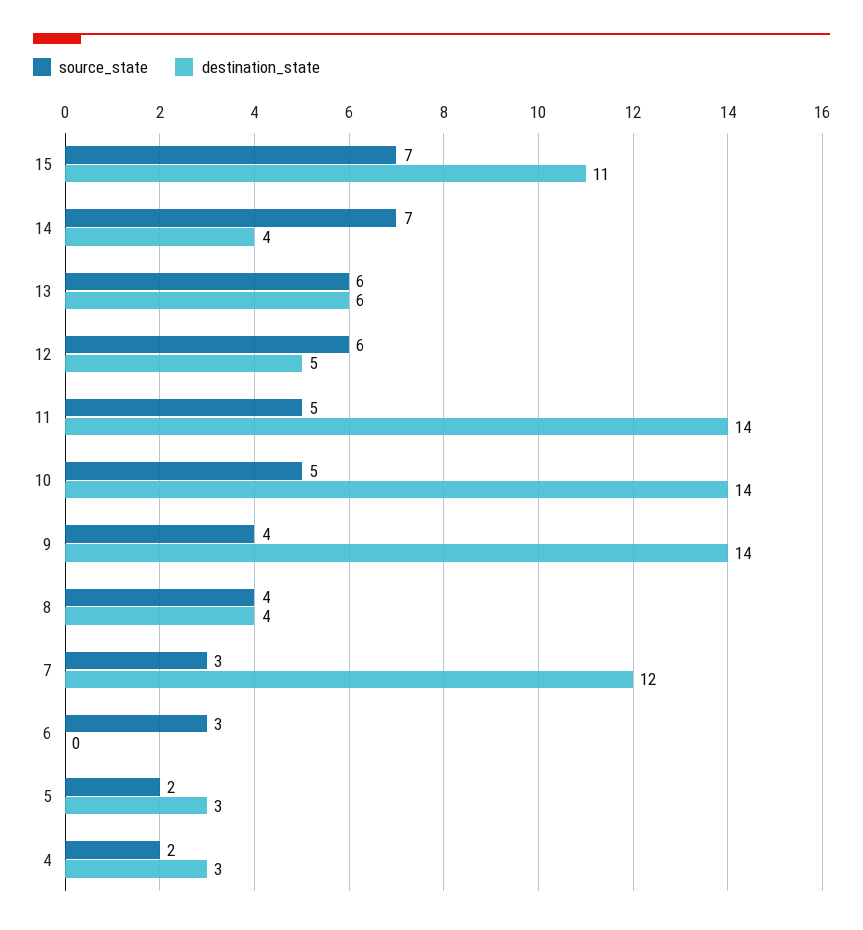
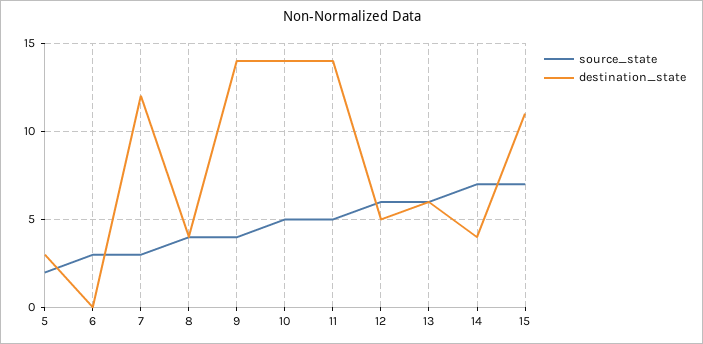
  {
    "source_state": {
      "15": 7,
      "14": 7,
      "13": 6,
      "12": 6,
      "11": 5,
      "10": 5,
      "9": 4,
      "8": 4,
      "7": 3,
      "6": 3,
-     "5": 2,
+     "5": 2
-     "4": 2
    },
    "destination_state": {
      "15": 11,
      "14": 4,
      "13": 6,
      "12": 5,
      "11": 14,
      "10": 14,
      "9": 14,
      "8": 4,
      "7": 12,
      "6": 0,
-     "5": 3,
+     "5": 3
-     "4": 3
    }
  }

